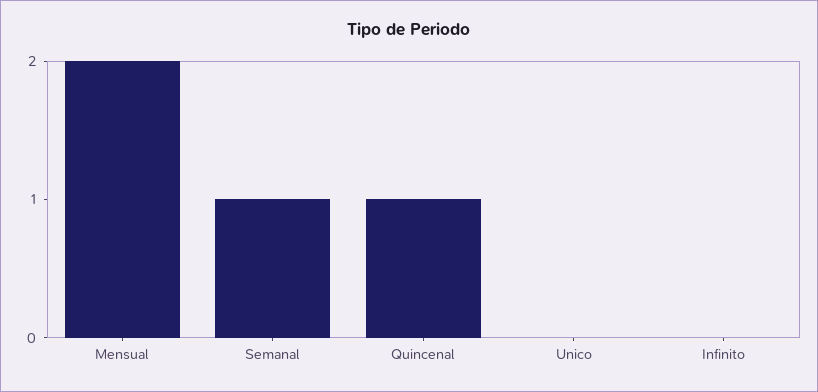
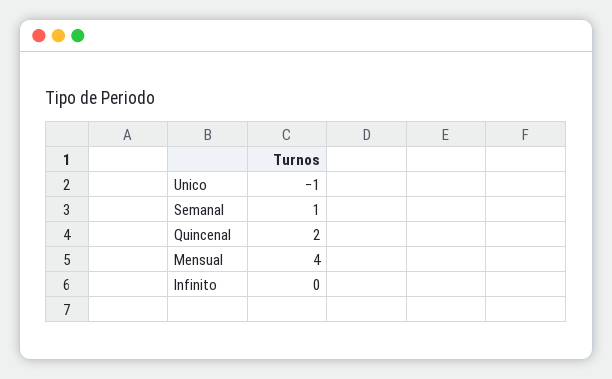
  {
-   "Mensual": 2,
+   "Mensual": 4,
    "Semanal": 1,
-   "Quincenal": 1,
+   "Quincenal": 2,
-   "Unico": 0,
+   "Unico": -1,
    "Infinito": 0
  }

